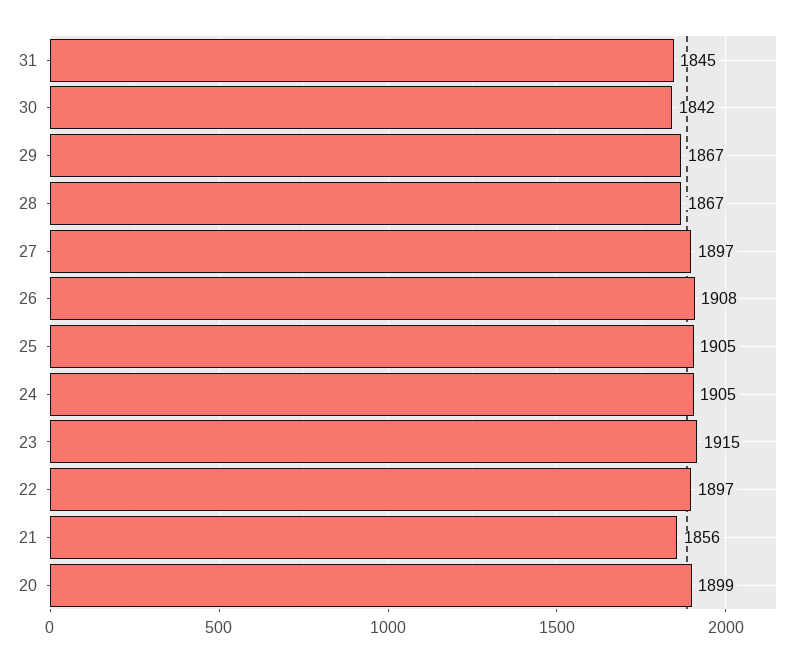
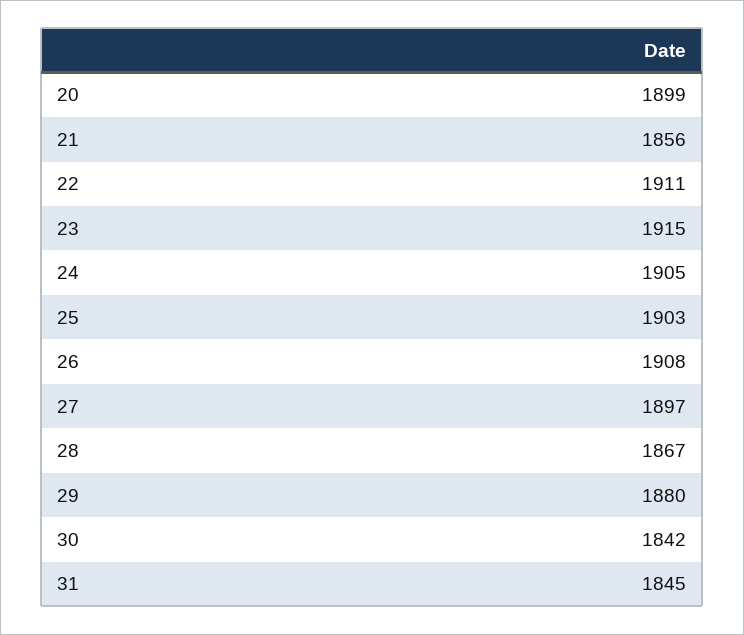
  {
    "31": 1845,
    "30": 1842,
-   "29": 1867,
+   "29": 1880,
    "28": 1867,
    "27": 1897,
    "26": 1908,
-   "25": 1905,
+   "25": 1903,
    "24": 1905,
    "23": 1915,
-   "22": 1897,
+   "22": 1911,
    "21": 1856,
    "20": 1899
  }

